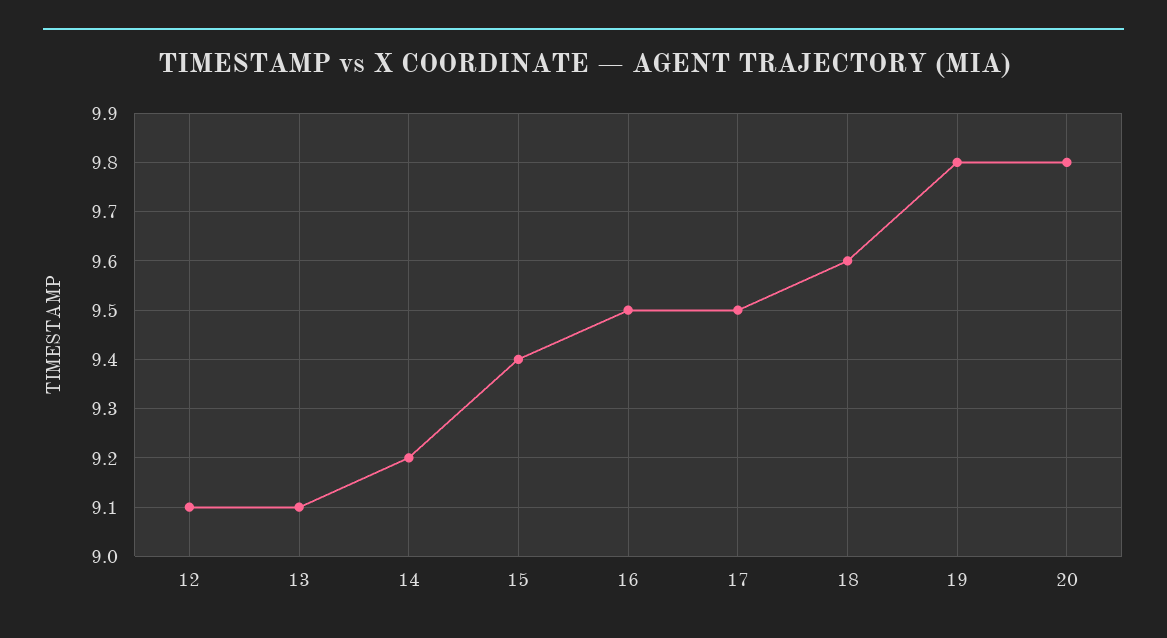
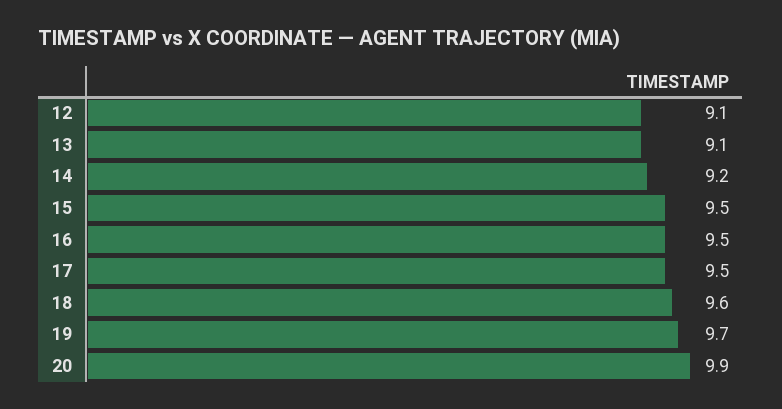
  {
    "12": 9.1,
    "13": 9.1,
    "14": 9.2,
-   "15": 9.4,
+   "15": 9.5,
    "16": 9.5,
    "17": 9.5,
    "18": 9.6,
-   "19": 9.8,
+   "19": 9.7,
-   "20": 9.8
+   "20": 9.9
  }

